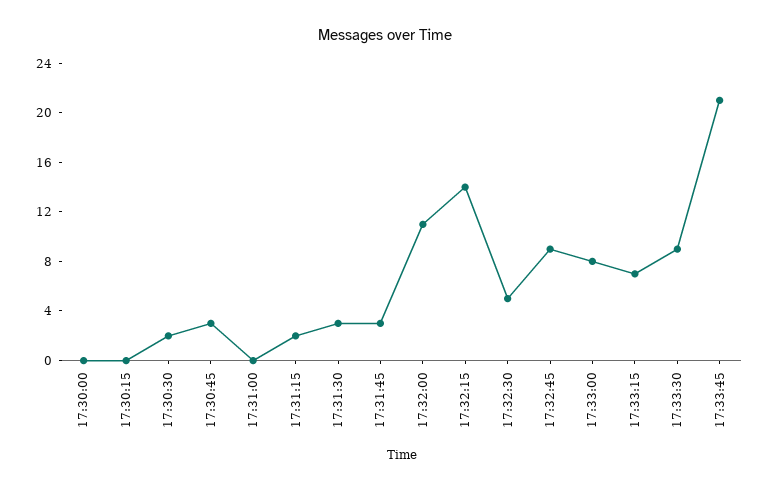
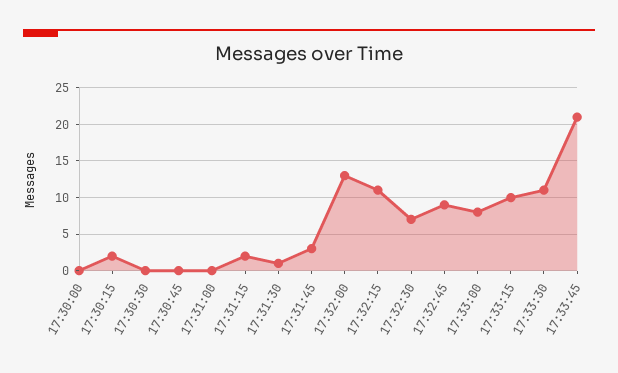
  {
    "17:30:00": 0,
-   "17:30:15": 0,
+   "17:30:15": 2,
-   "17:30:30": 2,
+   "17:30:30": 0,
-   "17:30:45": 3,
+   "17:30:45": 0,
    "17:31:00": 0,
    "17:31:15": 2,
-   "17:31:30": 3,
+   "17:31:30": 1,
    "17:31:45": 3,
-   "17:32:00": 11,
+   "17:32:00": 13,
-   "17:32:15": 14,
+   "17:32:15": 11,
-   "17:32:30": 5,
+   "17:32:30": 7,
    "17:32:45": 9,
    "17:33:00": 8,
-   "17:33:15": 7,
+   "17:33:15": 10,
-   "17:33:30": 9,
+   "17:33:30": 11,
    "17:33:45": 21
  }

